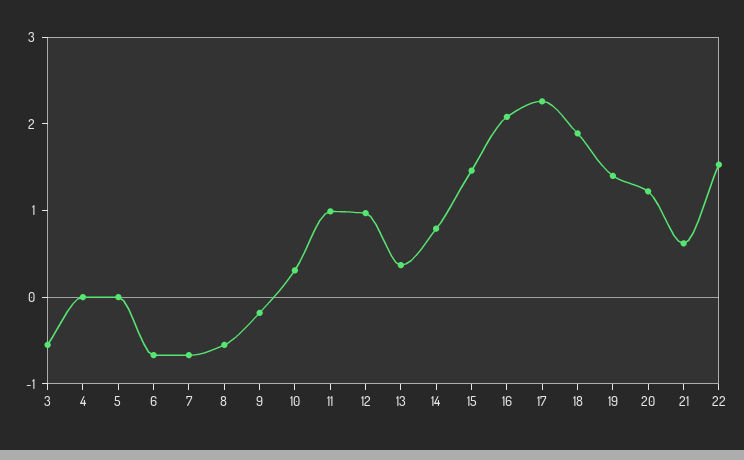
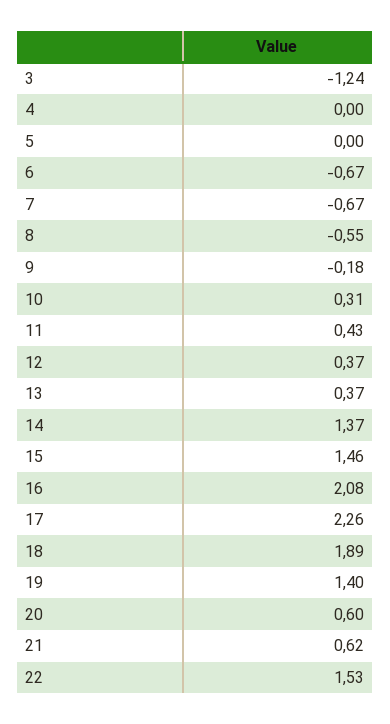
  {
-   "3": -0.6,
+   "3": -1.24,
    "4": 0,
    "5": 0,
    "6": -0.67,
    "7": -0.67,
    "8": -0.55,
    "9": -0.18,
    "10": 0.31,
-   "11": 1,
+   "11": 0.43,
-   "12": 1,
+   "12": 0.37,
    "13": 0.37,
-   "14": 0.8,
+   "14": 1.37,
    "15": 1.46,
    "16": 2.08,
    "17": 2.26,
    "18": 1.89,
    "19": 1.4,
-   "20": 1.2,
+   "20": 0.6,
    "21": 0.62,
    "22": 1.53
  }

